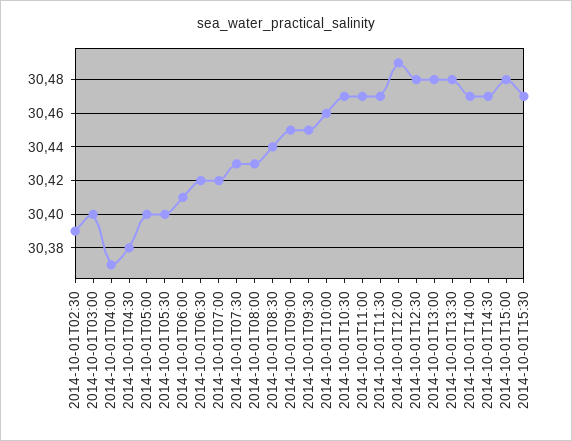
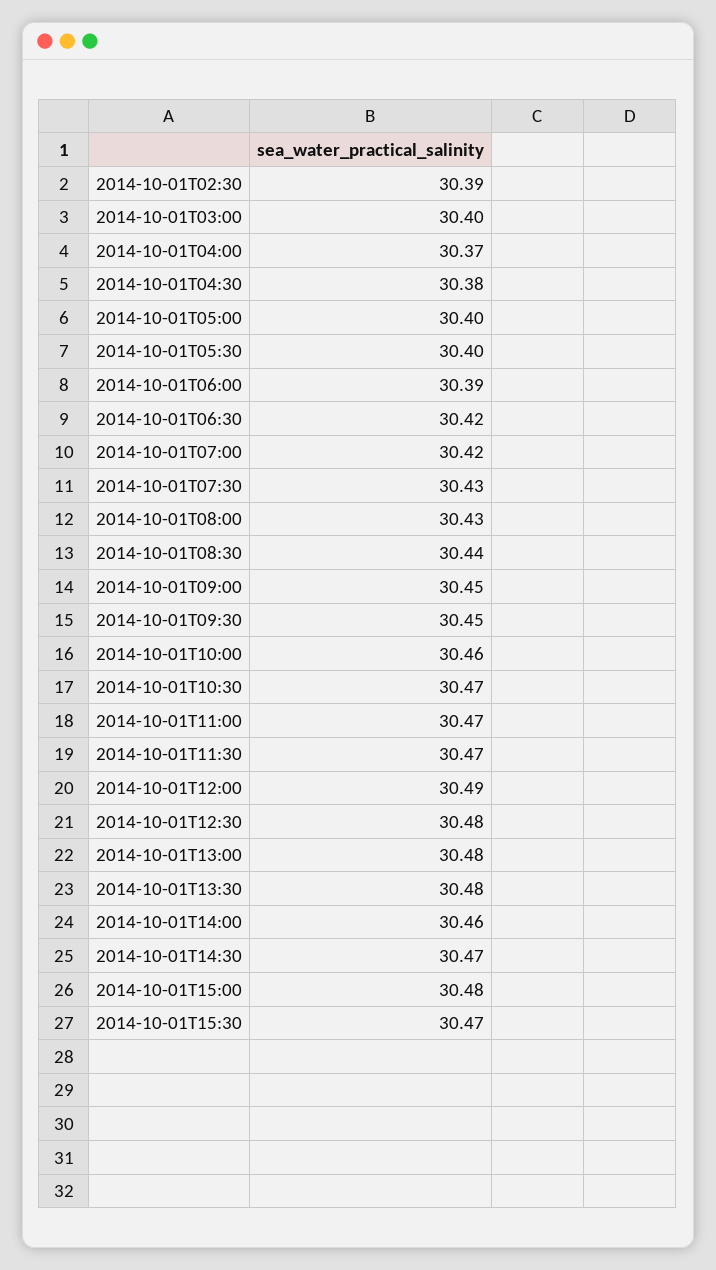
  {
    "2014-10-01T02:30": 30.39,
    "2014-10-01T03:00": 30.4,
    "2014-10-01T04:00": 30.37,
    "2014-10-01T04:30": 30.38,
    "2014-10-01T05:00": 30.4,
    "2014-10-01T05:30": 30.4,
-   "2014-10-01T06:00": 30.41,
+   "2014-10-01T06:00": 30.39,
    "2014-10-01T06:30": 30.42,
    "2014-10-01T07:00": 30.42,
    "2014-10-01T07:30": 30.43,
    "2014-10-01T08:00": 30.43,
    "2014-10-01T08:30": 30.44,
    "2014-10-01T09:00": 30.45,
    "2014-10-01T09:30": 30.45,
    "2014-10-01T10:00": 30.46,
    "2014-10-01T10:30": 30.47,
    "2014-10-01T11:00": 30.47,
    "2014-10-01T11:30": 30.47,
    "2014-10-01T12:00": 30.49,
    "2014-10-01T12:30": 30.48,
    "2014-10-01T13:00": 30.48,
    "2014-10-01T13:30": 30.48,
-   "2014-10-01T14:00": 30.47,
+   "2014-10-01T14:00": 30.46,
    "2014-10-01T14:30": 30.47,
    "2014-10-01T15:00": 30.48,
    "2014-10-01T15:30": 30.47
  }

